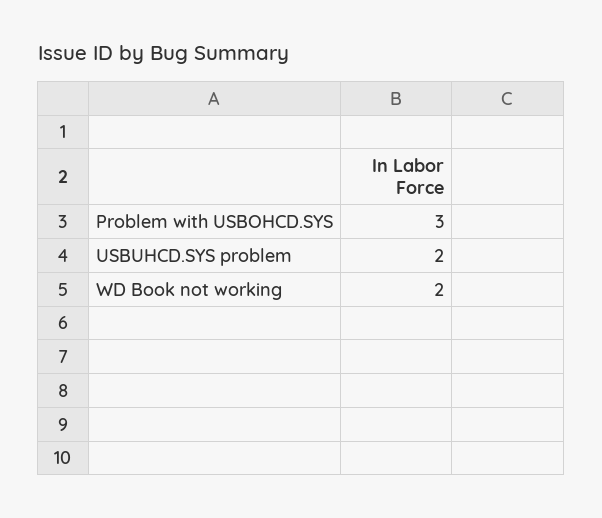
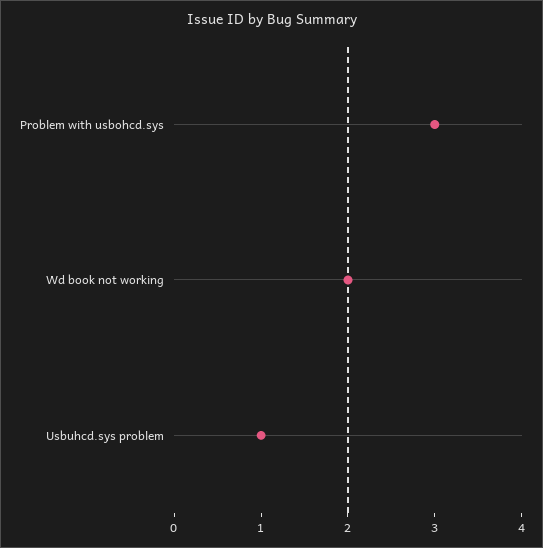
  {
    "Problem with USBOHCD.SYS": 3,
-   "USBUHCD.SYS problem": 2,
+   "USBUHCD.SYS problem": 1,
    "WD Book not working": 2
  }

